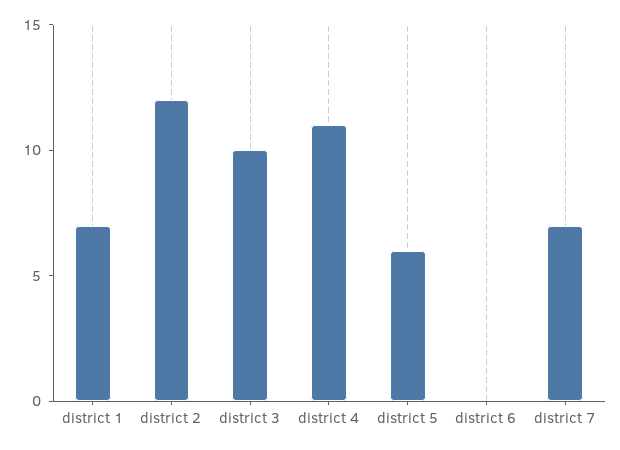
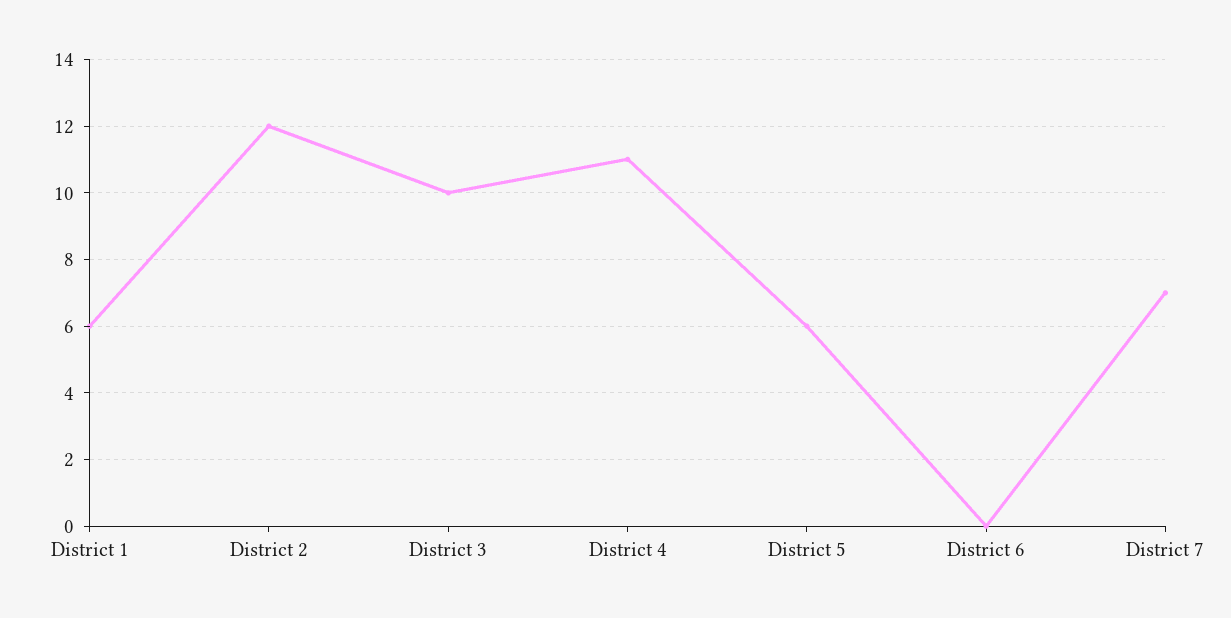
  {
-   "district 1": 7,
+   "district 1": 6,
    "district 2": 12,
    "district 3": 10,
    "district 4": 11,
    "district 5": 6,
    "district 6": 0,
    "district 7": 7
  }

